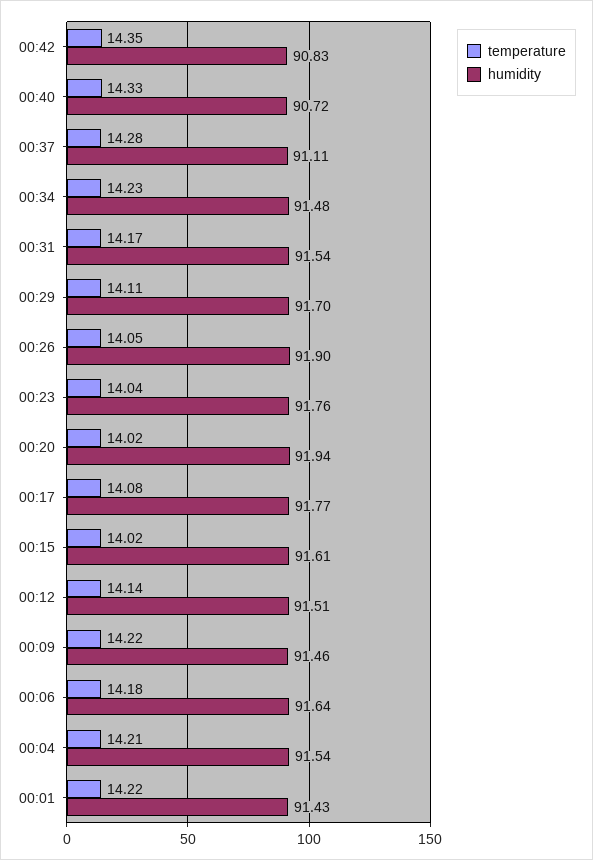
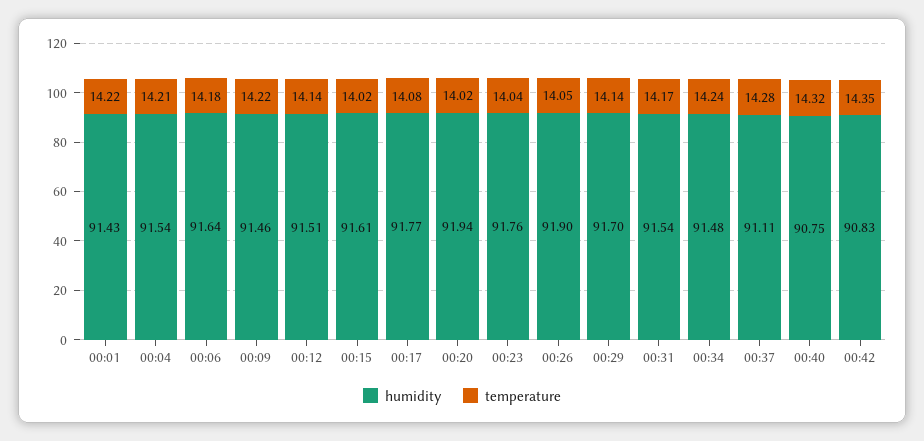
  {
    "temperature": {
      "00:42": 14.35,
-     "00:40": 14.33,
+     "00:40": 14.32,
      "00:37": 14.28,
-     "00:34": 14.23,
+     "00:34": 14.24,
      "00:31": 14.17,
-     "00:29": 14.11,
+     "00:29": 14.14,
      "00:26": 14.05,
      "00:23": 14.04,
      "00:20": 14.02,
      "00:17": 14.08,
      "00:15": 14.02,
      "00:12": 14.14,
      "00:09": 14.22,
      "00:06": 14.18,
      "00:04": 14.21,
      "00:01": 14.22
    },
    "humidity": {
      "00:42": 90.83,
-     "00:40": 90.72,
+     "00:40": 90.75,
      "00:37": 91.11,
      "00:34": 91.48,
      "00:31": 91.54,
      "00:29": 91.7,
      "00:26": 91.9,
      "00:23": 91.76,
      "00:20": 91.94,
      "00:17": 91.77,
      "00:15": 91.61,
      "00:12": 91.51,
      "00:09": 91.46,
      "00:06": 91.64,
      "00:04": 91.54,
      "00:01": 91.43
    }
  }

